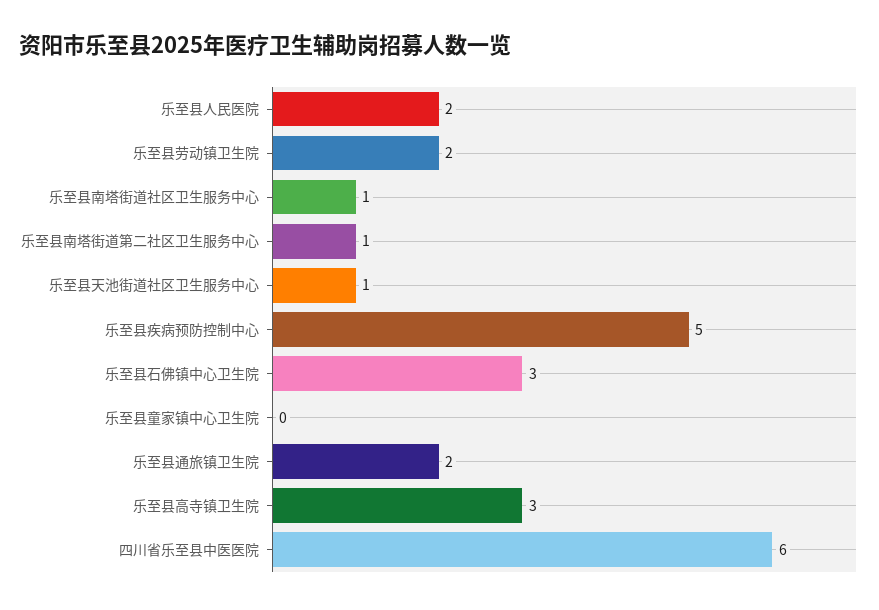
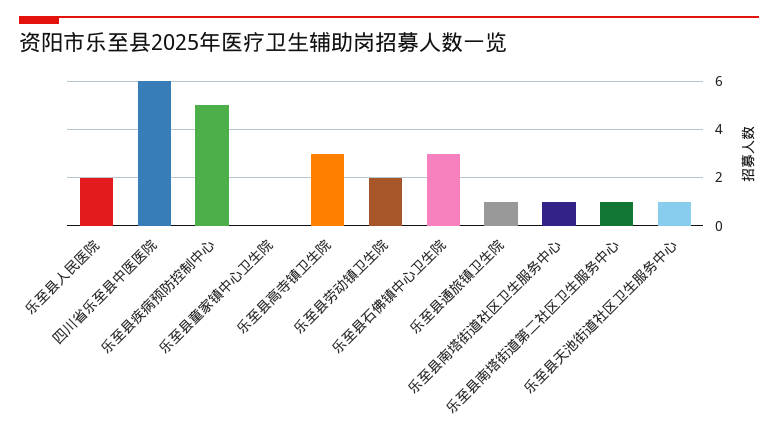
  {
    "乐至县人民医院": 2,
    "乐至县劳动镇卫生院": 2,
    "乐至县南塔街道社区卫生服务中心": 1,
    "乐至县南塔街道第二社区卫生服务中心": 1,
    "乐至县天池街道社区卫生服务中心": 1,
    "乐至县疾病预防控制中心": 5,
    "乐至县石佛镇中心卫生院": 3,
    "乐至县童家镇中心卫生院": 0,
-   "乐至县通旅镇卫生院": 2,
+   "乐至县通旅镇卫生院": 1,
    "乐至县高寺镇卫生院": 3,
    "四川省乐至县中医医院": 6
  }

